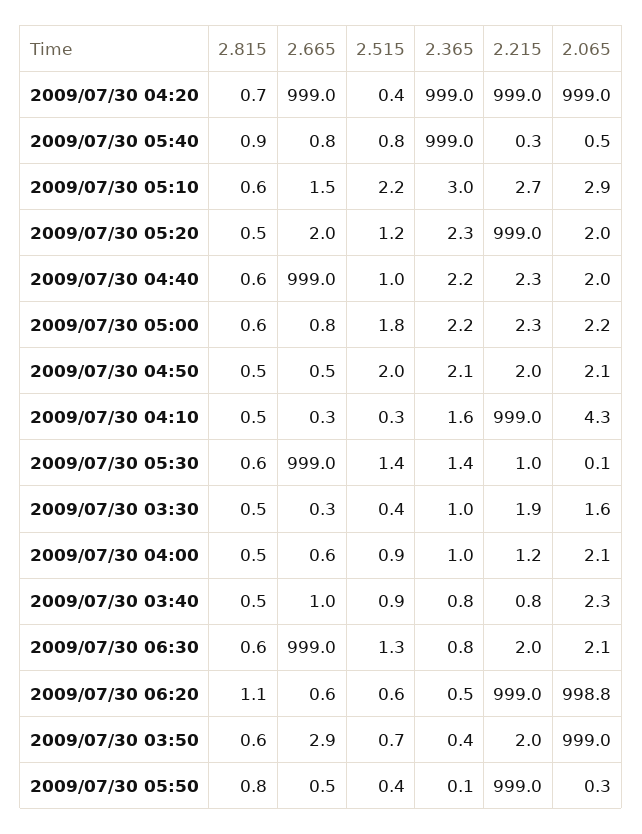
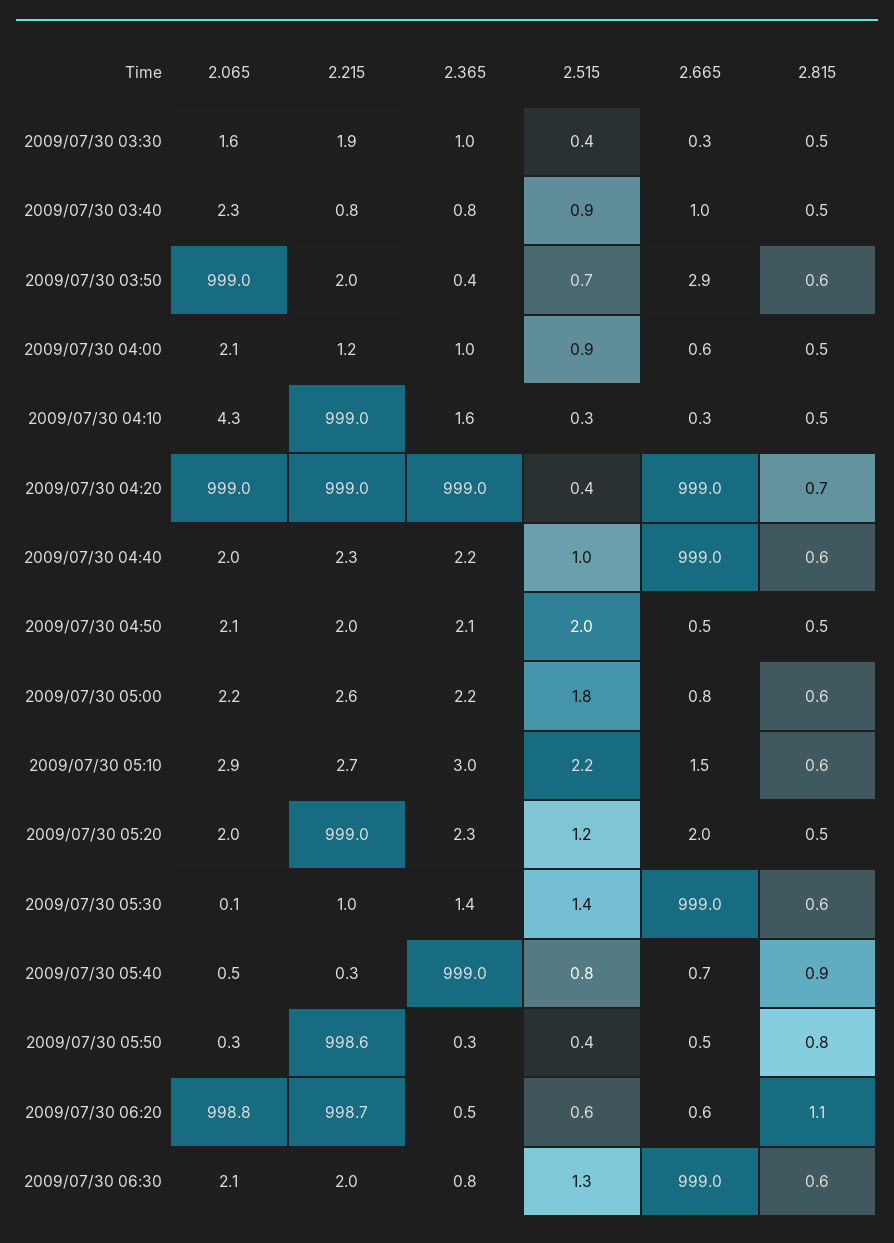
  {
    "2.815": {
      "2009/07/30 04:20": 0.7,
      "2009/07/30 05:40": 0.9,
      "2009/07/30 05:10": 0.6,
      "2009/07/30 05:20": 0.5,
      "2009/07/30 04:40": 0.6,
      "2009/07/30 05:00": 0.6,
      "2009/07/30 04:50": 0.5,
      "2009/07/30 04:10": 0.5,
      "2009/07/30 05:30": 0.6,
      "2009/07/30 03:30": 0.5,
      "2009/07/30 04:00": 0.5,
      "2009/07/30 03:40": 0.5,
      "2009/07/30 06:30": 0.6,
      "2009/07/30 06:20": 1.1,
      "2009/07/30 03:50": 0.6,
      "2009/07/30 05:50": 0.8
    },
    "2.665": {
      "2009/07/30 04:20": 999,
-     "2009/07/30 05:40": 0.8,
+     "2009/07/30 05:40": 0.7,
      "2009/07/30 05:10": 1.5,
      "2009/07/30 05:20": 2,
      "2009/07/30 04:40": 999,
      "2009/07/30 05:00": 0.8,
      "2009/07/30 04:50": 0.5,
      "2009/07/30 04:10": 0.3,
      "2009/07/30 05:30": 999,
      "2009/07/30 03:30": 0.3,
      "2009/07/30 04:00": 0.6,
      "2009/07/30 03:40": 1,
      "2009/07/30 06:30": 999,
      "2009/07/30 06:20": 0.6,
      "2009/07/30 03:50": 2.9,
      "2009/07/30 05:50": 0.5
    },
    "2.515": {
      "2009/07/30 04:20": 0.4,
      "2009/07/30 05:40": 0.8,
      "2009/07/30 05:10": 2.2,
      "2009/07/30 05:20": 1.2,
      "2009/07/30 04:40": 1,
      "2009/07/30 05:00": 1.8,
      "2009/07/30 04:50": 2,
      "2009/07/30 04:10": 0.3,
      "2009/07/30 05:30": 1.4,
      "2009/07/30 03:30": 0.4,
      "2009/07/30 04:00": 0.9,
      "2009/07/30 03:40": 0.9,
      "2009/07/30 06:30": 1.3,
      "2009/07/30 06:20": 0.6,
      "2009/07/30 03:50": 0.7,
      "2009/07/30 05:50": 0.4
    },
    "2.365": {
      "2009/07/30 04:20": 999,
      "2009/07/30 05:40": 999,
      "2009/07/30 05:10": 3,
      "2009/07/30 05:20": 2.3,
      "2009/07/30 04:40": 2.2,
      "2009/07/30 05:00": 2.2,
      "2009/07/30 04:50": 2.1,
      "2009/07/30 04:10": 1.6,
      "2009/07/30 05:30": 1.4,
      "2009/07/30 03:30": 1,
      "2009/07/30 04:00": 1,
      "2009/07/30 03:40": 0.8,
      "2009/07/30 06:30": 0.8,
      "2009/07/30 06:20": 0.5,
      "2009/07/30 03:50": 0.4,
-     "2009/07/30 05:50": 0.1
+     "2009/07/30 05:50": 0.3
    },
    "2.215": {
      "2009/07/30 04:20": 999,
      "2009/07/30 05:40": 0.3,
      "2009/07/30 05:10": 2.7,
      "2009/07/30 05:20": 999,
      "2009/07/30 04:40": 2.3,
-     "2009/07/30 05:00": 2.3,
+     "2009/07/30 05:00": 2.6,
      "2009/07/30 04:50": 2,
      "2009/07/30 04:10": 999,
      "2009/07/30 05:30": 1,
      "2009/07/30 03:30": 1.9,
      "2009/07/30 04:00": 1.2,
      "2009/07/30 03:40": 0.8,
      "2009/07/30 06:30": 2,
-     "2009/07/30 06:20": 999,
+     "2009/07/30 06:20": 998.7,
      "2009/07/30 03:50": 2,
-     "2009/07/30 05:50": 999
+     "2009/07/30 05:50": 998.6
    },
    "2.065": {
      "2009/07/30 04:20": 999,
      "2009/07/30 05:40": 0.5,
      "2009/07/30 05:10": 2.9,
      "2009/07/30 05:20": 2,
      "2009/07/30 04:40": 2,
      "2009/07/30 05:00": 2.2,
      "2009/07/30 04:50": 2.1,
      "2009/07/30 04:10": 4.3,
      "2009/07/30 05:30": 0.1,
      "2009/07/30 03:30": 1.6,
      "2009/07/30 04:00": 2.1,
      "2009/07/30 03:40": 2.3,
      "2009/07/30 06:30": 2.1,
      "2009/07/30 06:20": 998.8,
      "2009/07/30 03:50": 999,
      "2009/07/30 05:50": 0.3
    }
  }

